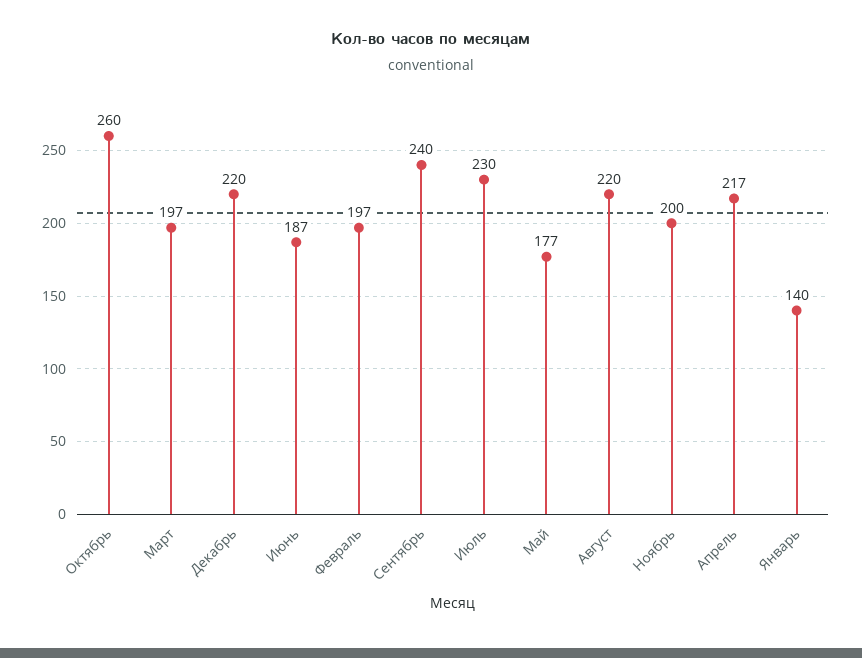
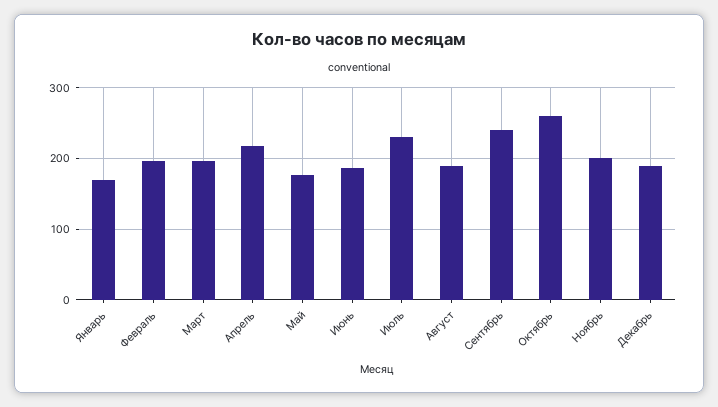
  {
    "Октябрь": 260,
    "Март": 197,
-   "Декабрь": 220,
+   "Декабрь": 190,
    "Июнь": 187,
    "Февраль": 197,
    "Сентябрь": 240,
    "Июль": 230,
    "Май": 177,
-   "Август": 220,
+   "Август": 190,
    "Ноябрь": 200,
    "Апрель": 217,
-   "Январь": 140
+   "Январь": 170
  }

